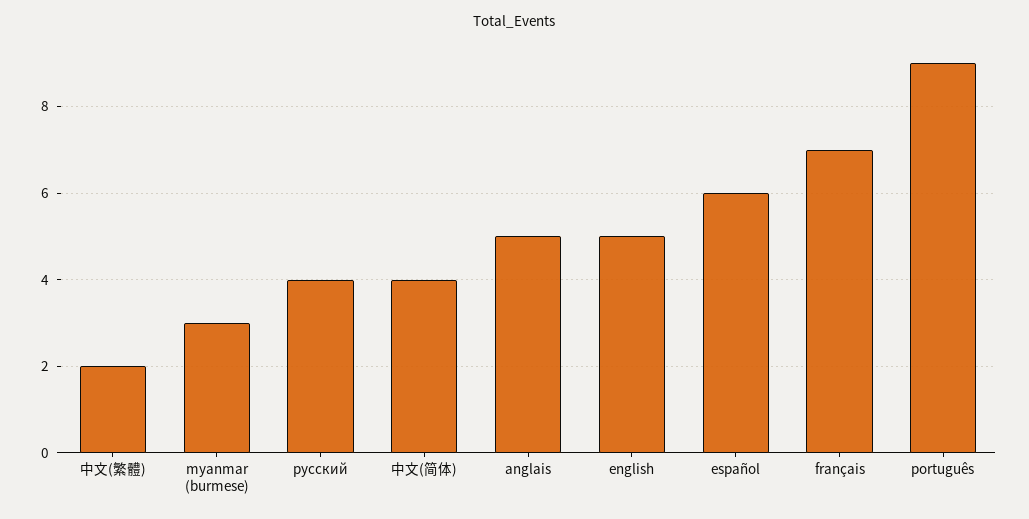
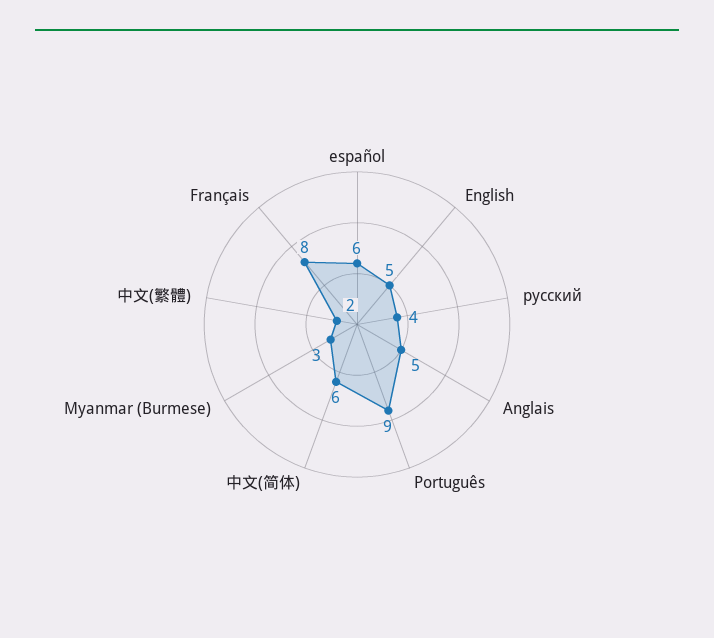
  {
    "中文(繁體)": 2,
    "myanmar (burmese)": 3,
    "русский": 4,
-   "中文(简体)": 4,
+   "中文(简体)": 6,
    "anglais": 5,
    "english": 5,
    "español": 6,
-   "français": 7,
+   "français": 8,
    "português": 9
  }

